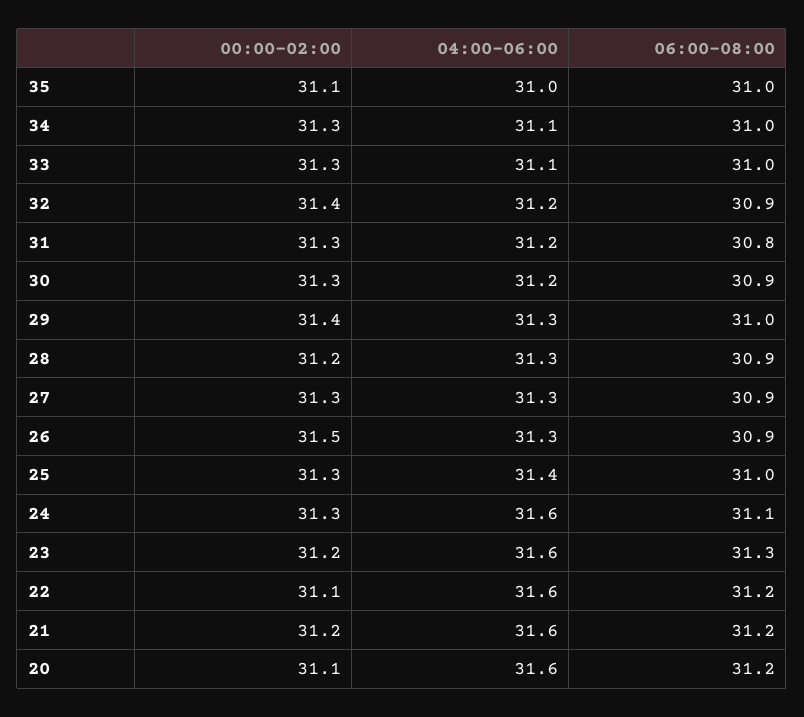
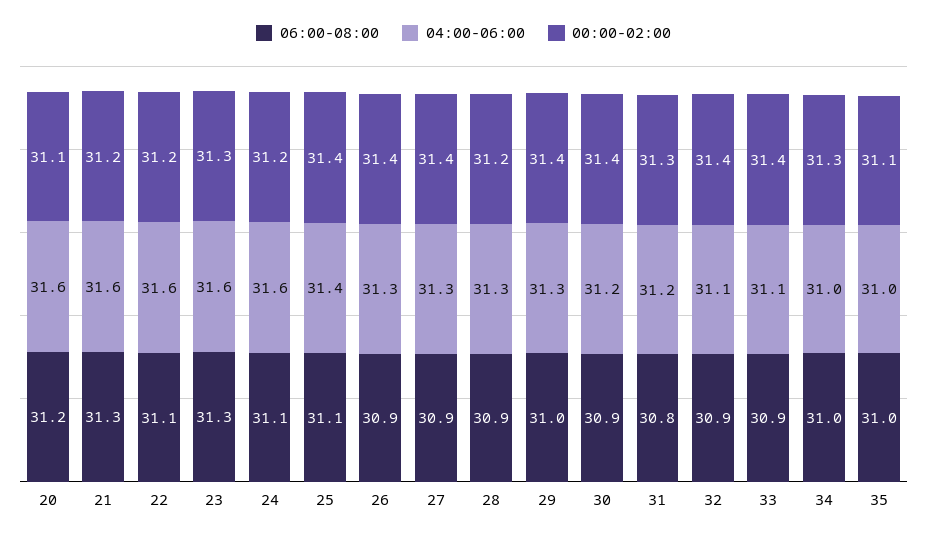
  {
    "00:00-02:00": {
      "35": 31.1,
      "34": 31.3,
-     "33": 31.3,
+     "33": 31.4,
      "32": 31.4,
      "31": 31.3,
-     "30": 31.3,
+     "30": 31.4,
      "29": 31.4,
      "28": 31.2,
-     "27": 31.3,
+     "27": 31.4,
-     "26": 31.5,
+     "26": 31.4,
-     "25": 31.3,
+     "25": 31.4,
-     "24": 31.3,
+     "24": 31.2,
-     "23": 31.2,
+     "23": 31.3,
-     "22": 31.1,
+     "22": 31.2,
      "21": 31.2,
      "20": 31.1
    },
    "04:00-06:00": {
      "35": 31,
-     "34": 31.1,
+     "34": 31,
      "33": 31.1,
-     "32": 31.2,
+     "32": 31.1,
      "31": 31.2,
      "30": 31.2,
      "29": 31.3,
      "28": 31.3,
      "27": 31.3,
      "26": 31.3,
      "25": 31.4,
      "24": 31.6,
      "23": 31.6,
      "22": 31.6,
      "21": 31.6,
      "20": 31.6
    },
    "06:00-08:00": {
      "35": 31,
      "34": 31,
-     "33": 31,
+     "33": 30.9,
      "32": 30.9,
      "31": 30.8,
      "30": 30.9,
      "29": 31,
      "28": 30.9,
      "27": 30.9,
      "26": 30.9,
-     "25": 31,
+     "25": 31.1,
      "24": 31.1,
      "23": 31.3,
-     "22": 31.2,
+     "22": 31.1,
-     "21": 31.2,
+     "21": 31.3,
      "20": 31.2
    }
  }

